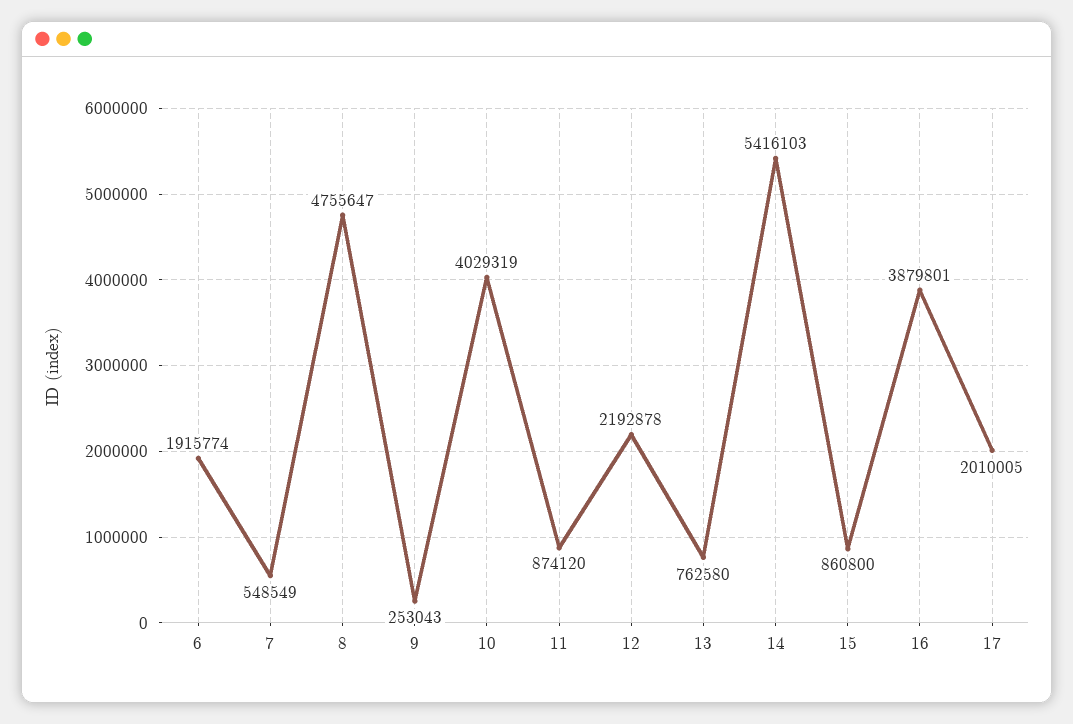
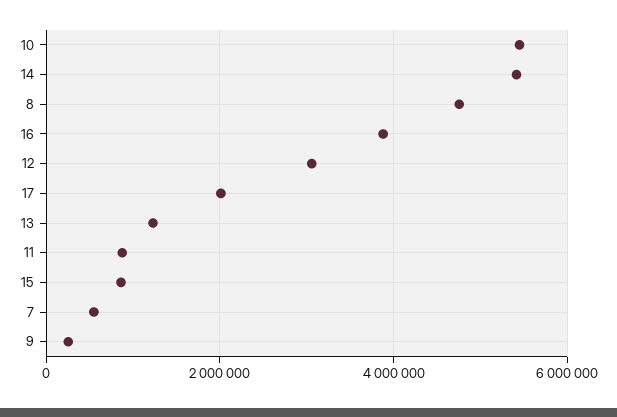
  {
-   "6": 1915774,
    "7": 548549,
    "8": 4755647,
    "9": 253043,
-   "10": 4029319,
+   "10": 5400000,
    "11": 874120,
-   "12": 2192878,
+   "12": 3000000,
-   "13": 762580,
+   "13": 1200000,
    "14": 5416103,
    "15": 860800,
    "16": 3879801,
    "17": 2010005
  }

